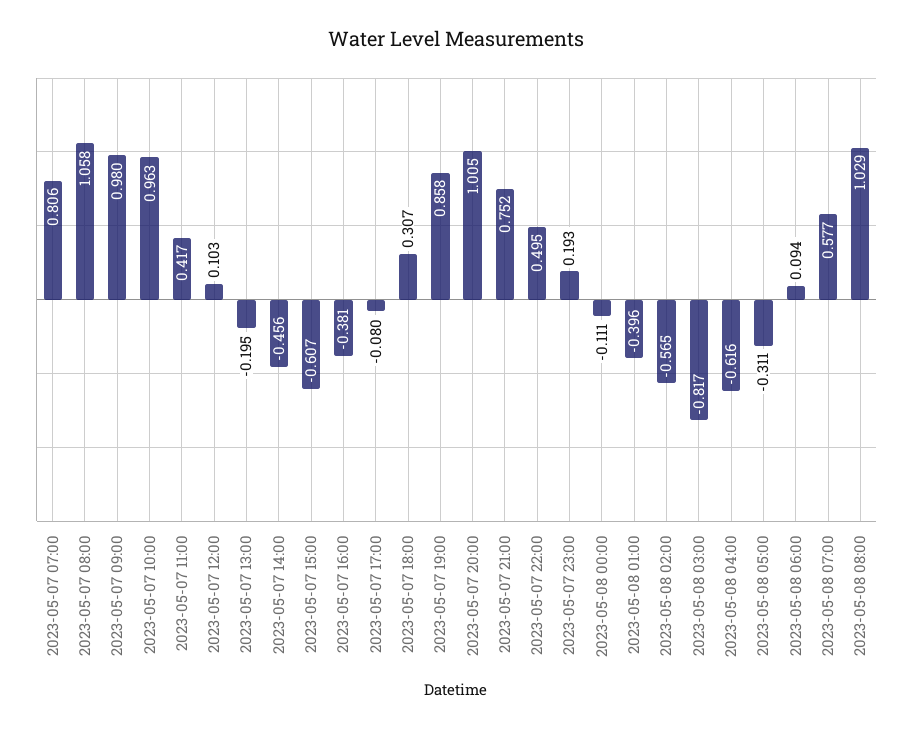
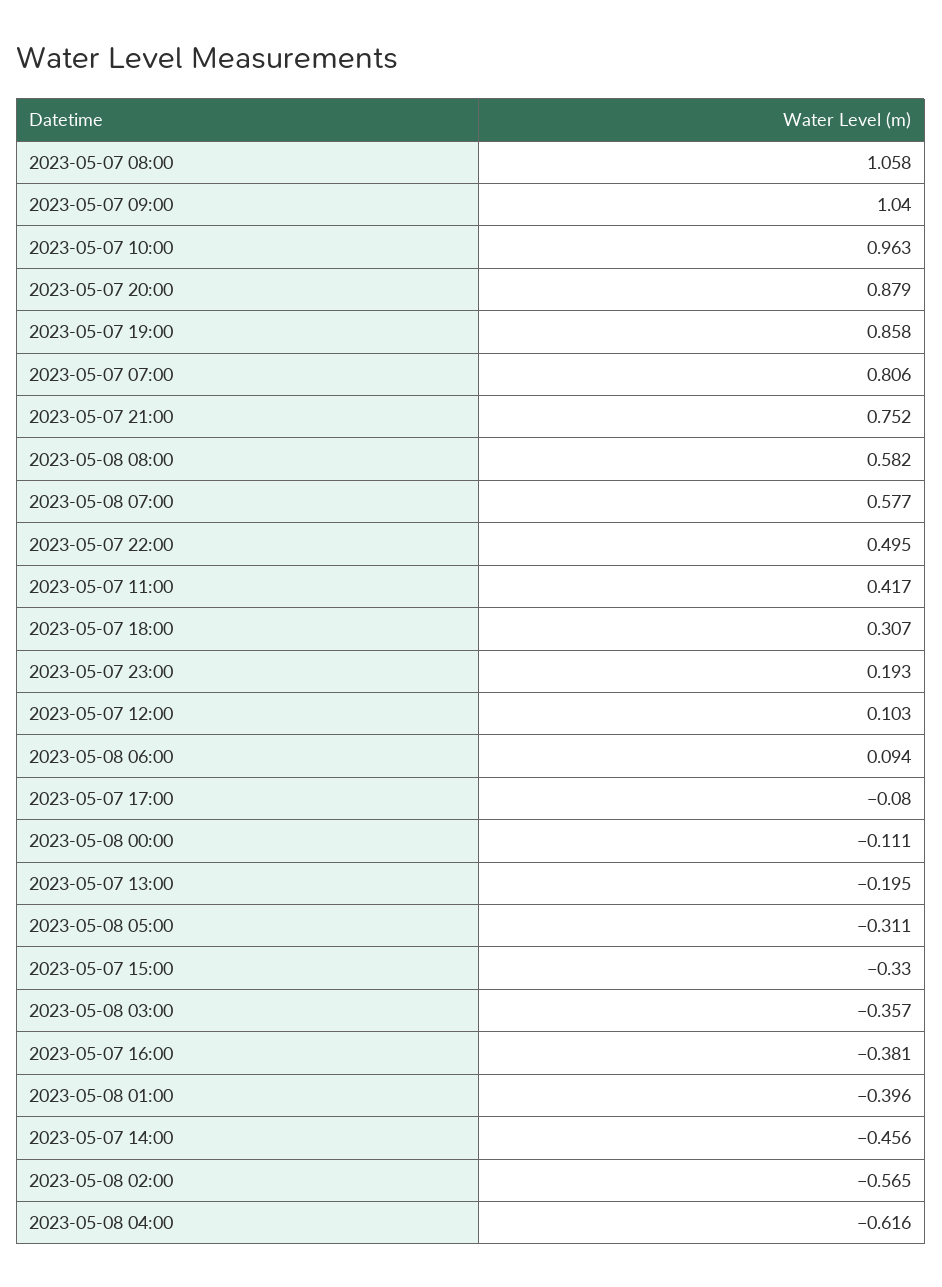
  {
    "2023-05-07 07:00": 0.806,
    "2023-05-07 08:00": 1.058,
-   "2023-05-07 09:00": 0.98,
+   "2023-05-07 09:00": 1.04,
    "2023-05-07 10:00": 0.963,
    "2023-05-07 11:00": 0.417,
    "2023-05-07 12:00": 0.103,
    "2023-05-07 13:00": -0.195,
    "2023-05-07 14:00": -0.456,
-   "2023-05-07 15:00": -0.607,
+   "2023-05-07 15:00": -0.33,
    "2023-05-07 16:00": -0.381,
    "2023-05-07 17:00": -0.08,
    "2023-05-07 18:00": 0.307,
    "2023-05-07 19:00": 0.858,
-   "2023-05-07 20:00": 1.005,
+   "2023-05-07 20:00": 0.879,
    "2023-05-07 21:00": 0.752,
    "2023-05-07 22:00": 0.495,
    "2023-05-07 23:00": 0.193,
    "2023-05-08 00:00": -0.111,
    "2023-05-08 01:00": -0.396,
    "2023-05-08 02:00": -0.565,
-   "2023-05-08 03:00": -0.817,
+   "2023-05-08 03:00": -0.357,
    "2023-05-08 04:00": -0.616,
    "2023-05-08 05:00": -0.311,
    "2023-05-08 06:00": 0.094,
    "2023-05-08 07:00": 0.577,
-   "2023-05-08 08:00": 1.029
+   "2023-05-08 08:00": 0.582
  }

